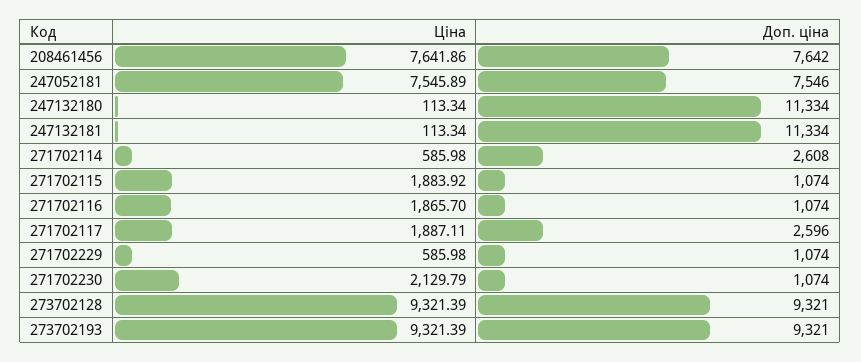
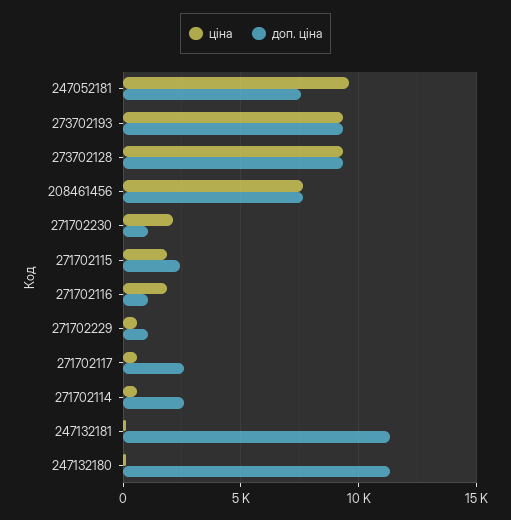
  {
    "Ціна": {
      "208461456": 7641.86,
-     "247052181": 7545.89,
+     "247052181": 9500,
      "247132180": 113.34,
      "247132181": 113.34,
      "271702114": 585.98,
      "271702115": 1883.92,
      "271702116": 1865.7,
-     "271702117": 1887.11,
+     "271702117": 500,
      "271702229": 585.98,
      "271702230": 2129.79,
      "273702128": 9321.39,
      "273702193": 9321.39
    },
    "Доп. ціна": {
      "208461456": 7642,
      "247052181": 7546,
      "247132180": 11334,
      "247132181": 11334,
      "271702114": 2608,
-     "271702115": 1074,
+     "271702115": 2500,
      "271702116": 1074,
      "271702117": 2596,
      "271702229": 1074,
      "271702230": 1074,
      "273702128": 9321,
      "273702193": 9321
    }
  }

